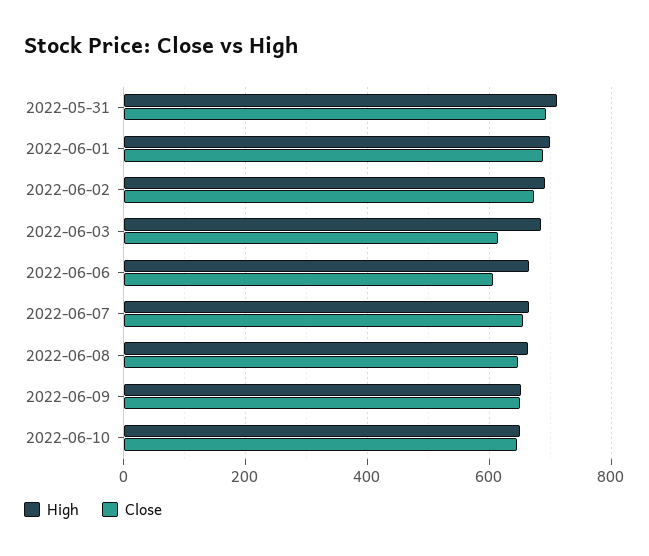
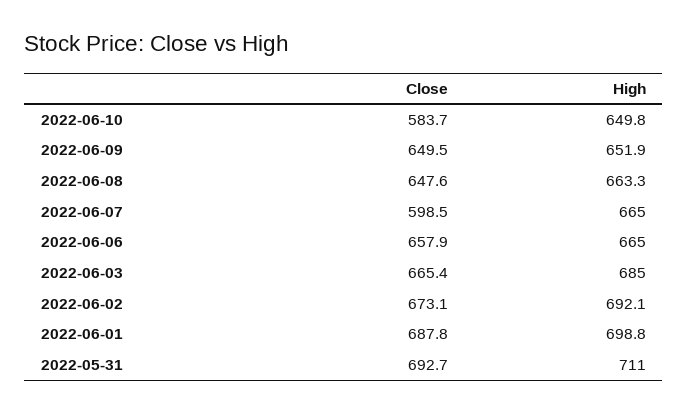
  {
    "High": {
      "2022-05-31": 711,
      "2022-06-01": 698.8,
      "2022-06-02": 692.1,
      "2022-06-03": 685,
      "2022-06-06": 665,
      "2022-06-07": 665,
      "2022-06-08": 663.3,
      "2022-06-09": 651.9,
      "2022-06-10": 649.8
    },
    "Close": {
      "2022-05-31": 692.7,
      "2022-06-01": 687.8,
      "2022-06-02": 673.1,
-     "2022-06-03": 620,
+     "2022-06-03": 665.4,
-     "2022-06-06": 600,
+     "2022-06-06": 657.9,
-     "2022-06-07": 660,
+     "2022-06-07": 598.5,
      "2022-06-08": 647.6,
      "2022-06-09": 649.5,
-     "2022-06-10": 640
+     "2022-06-10": 583.7
    }
  }

